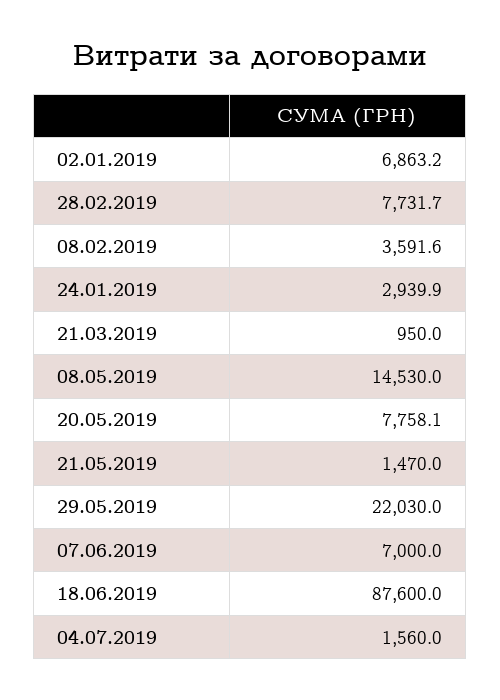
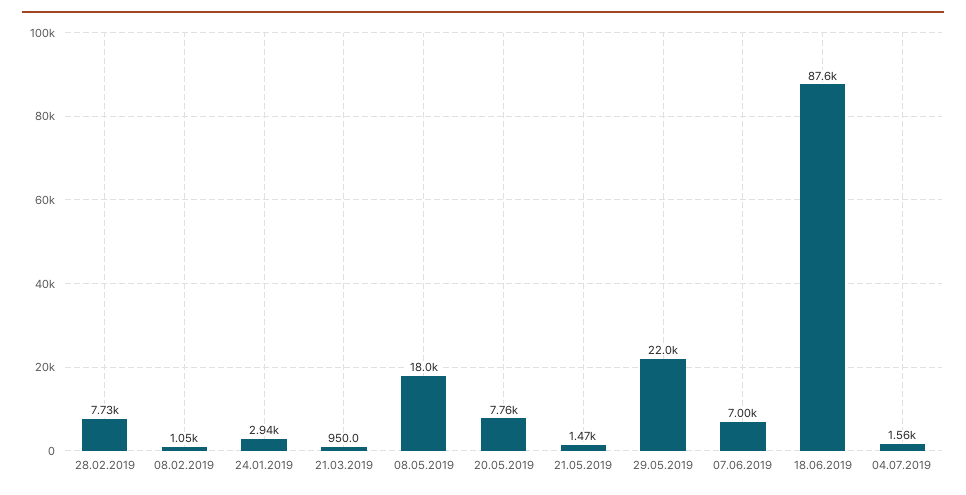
  {
-   "02.01.2019": 6863.2,
    "28.02.2019": 7731.7,
-   "08.02.2019": 3591.6,
+   "08.02.2019": 1050,
    "24.01.2019": 2939.9,
    "21.03.2019": 950,
-   "08.05.2019": 14530,
+   "08.05.2019": 18000,
    "20.05.2019": 7758.1,
    "21.05.2019": 1470,
    "29.05.2019": 22030,
    "07.06.2019": 7000,
    "18.06.2019": 87600,
    "04.07.2019": 1560
  }

